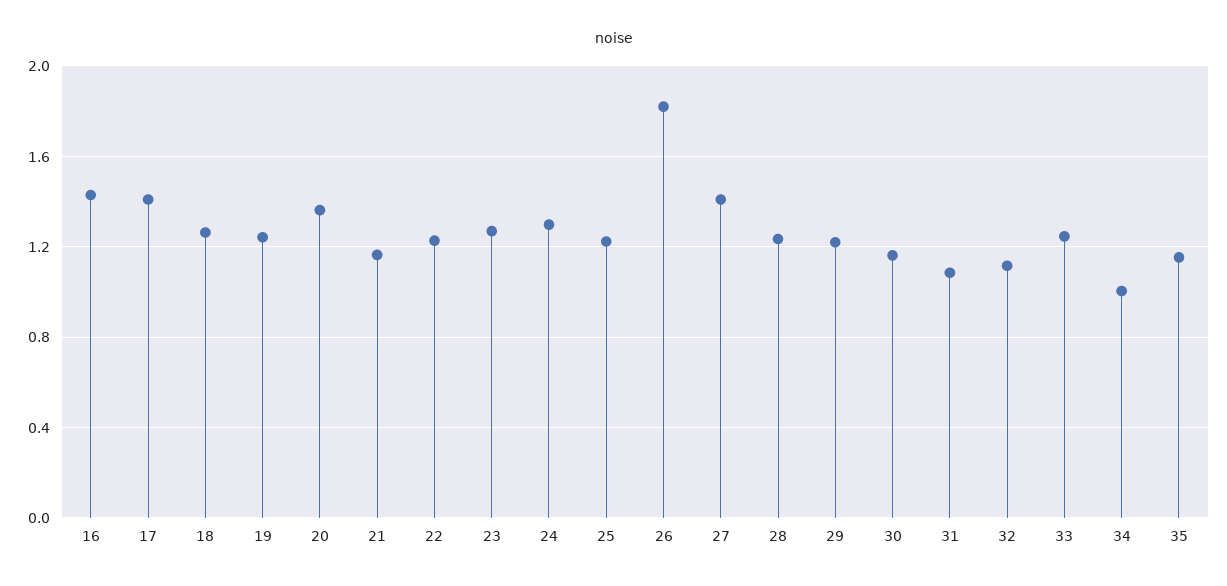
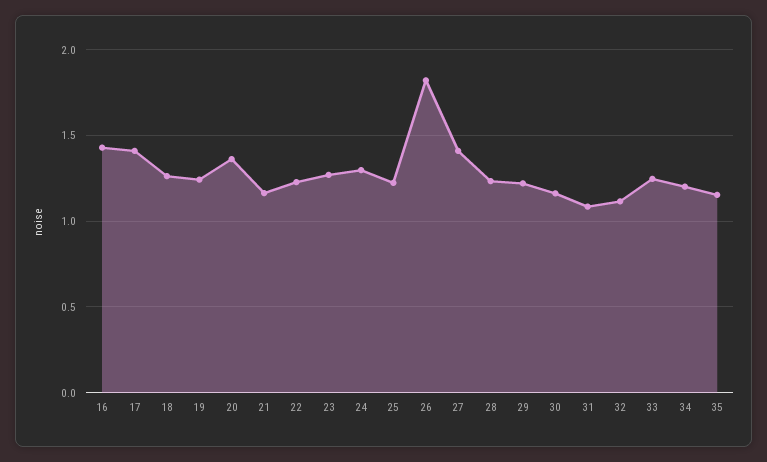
  {
    "16": 1.45,
    "17": 1.4,
    "18": 1.25,
    "19": 1.25,
    "20": 1.35,
    "21": 1.15,
    "22": 1.25,
    "23": 1.25,
    "24": 1.3,
    "25": 1.2,
    "26": 1.8,
    "27": 1.4,
    "28": 1.25,
    "29": 1.2,
    "30": 1.15,
    "31": 1.1,
    "32": 1.1,
    "33": 1.25,
-   "34": 1,
+   "34": 1.2,
    "35": 1.15
  }

